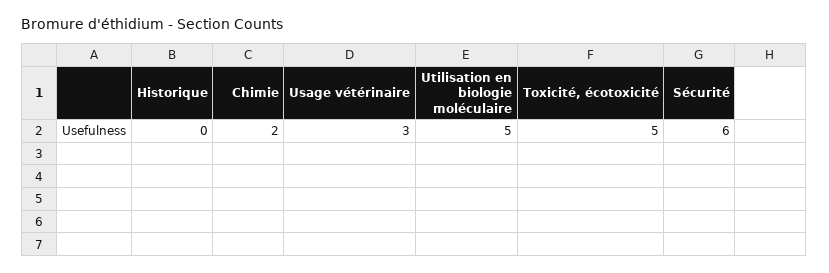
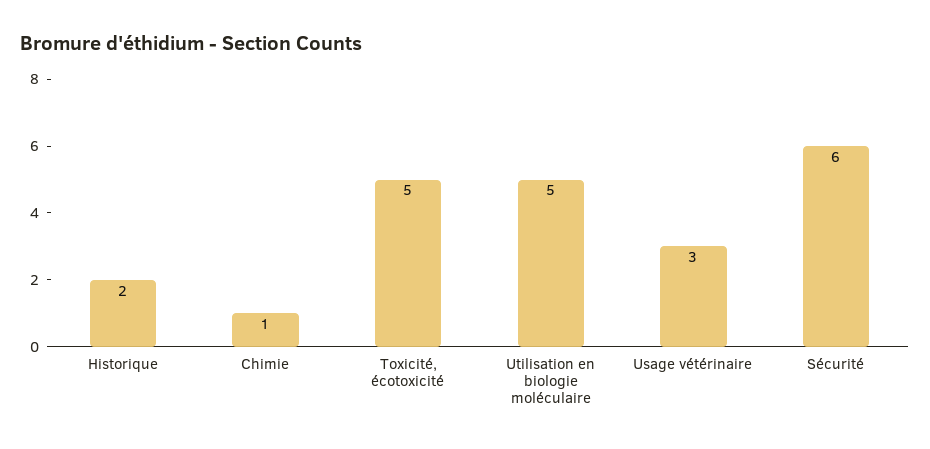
  {
-   "Historique": 0,
+   "Historique": 2,
-   "Chimie": 2,
+   "Chimie": 1,
    "Usage vétérinaire": 3,
    "Utilisation en biologie moléculaire": 5,
    "Toxicité, écotoxicité": 5,
    "Sécurité": 6
  }

